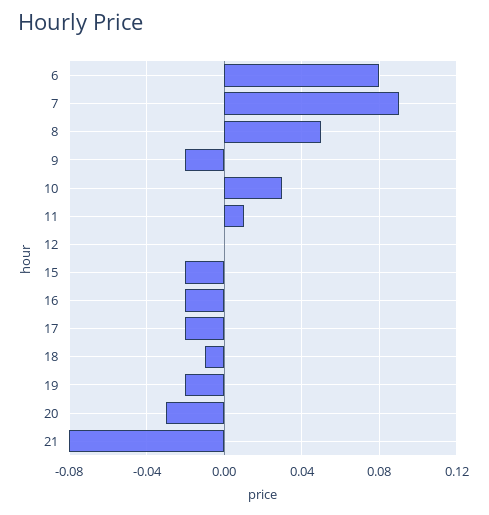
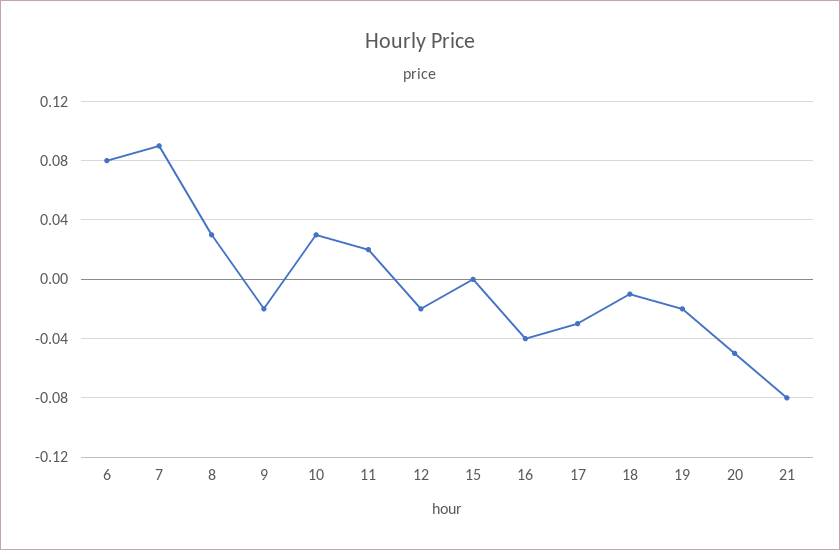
  {
    "6": 0.08,
    "7": 0.09,
-   "8": 0.05,
+   "8": 0.03,
    "9": -0.02,
    "10": 0.03,
-   "11": 0.01,
+   "11": 0.02,
-   "12": 0,
+   "12": -0.02,
-   "15": -0.02,
+   "15": 0,
-   "16": -0.02,
+   "16": -0.04,
-   "17": -0.02,
+   "17": -0.03,
    "18": -0.01,
    "19": -0.02,
-   "20": -0.03,
+   "20": -0.05,
    "21": -0.08
  }

